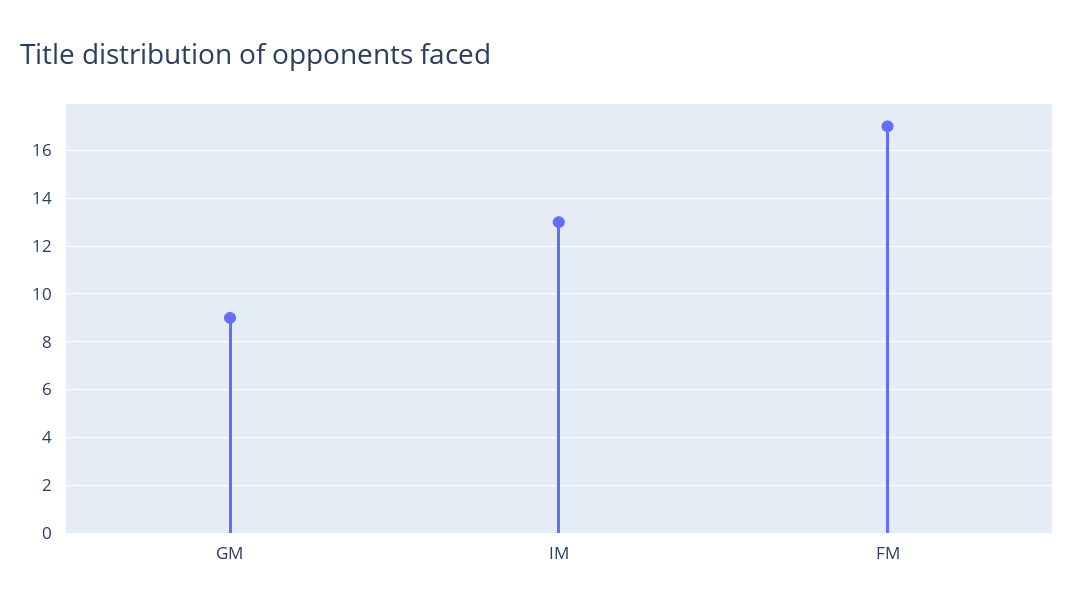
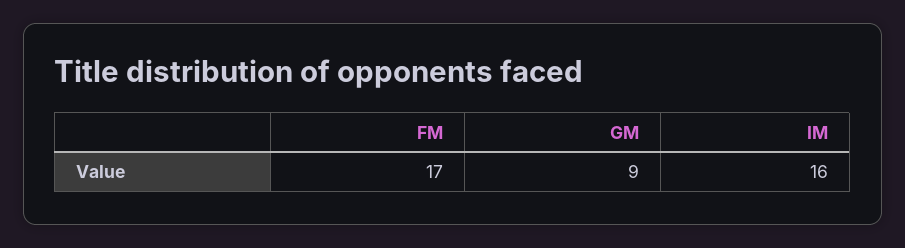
  {
    "GM": 9,
-   "IM": 13,
+   "IM": 16,
    "FM": 17
  }

